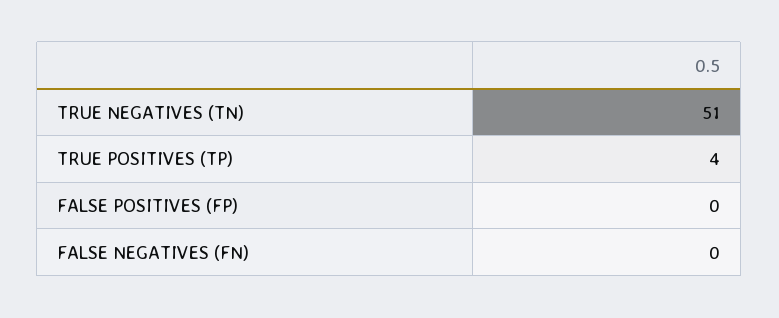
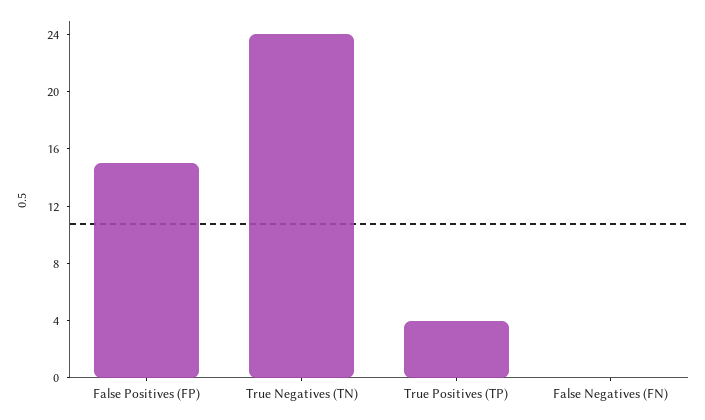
  {
-   "TRUE NEGATIVES (TN)": 51,
+   "TRUE NEGATIVES (TN)": 24,
    "TRUE POSITIVES (TP)": 4,
-   "FALSE POSITIVES (FP)": 0,
+   "FALSE POSITIVES (FP)": 15,
    "FALSE NEGATIVES (FN)": 0
  }

